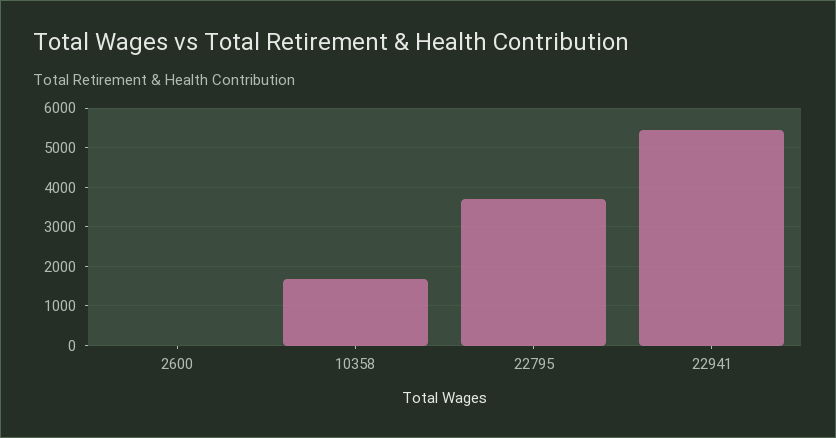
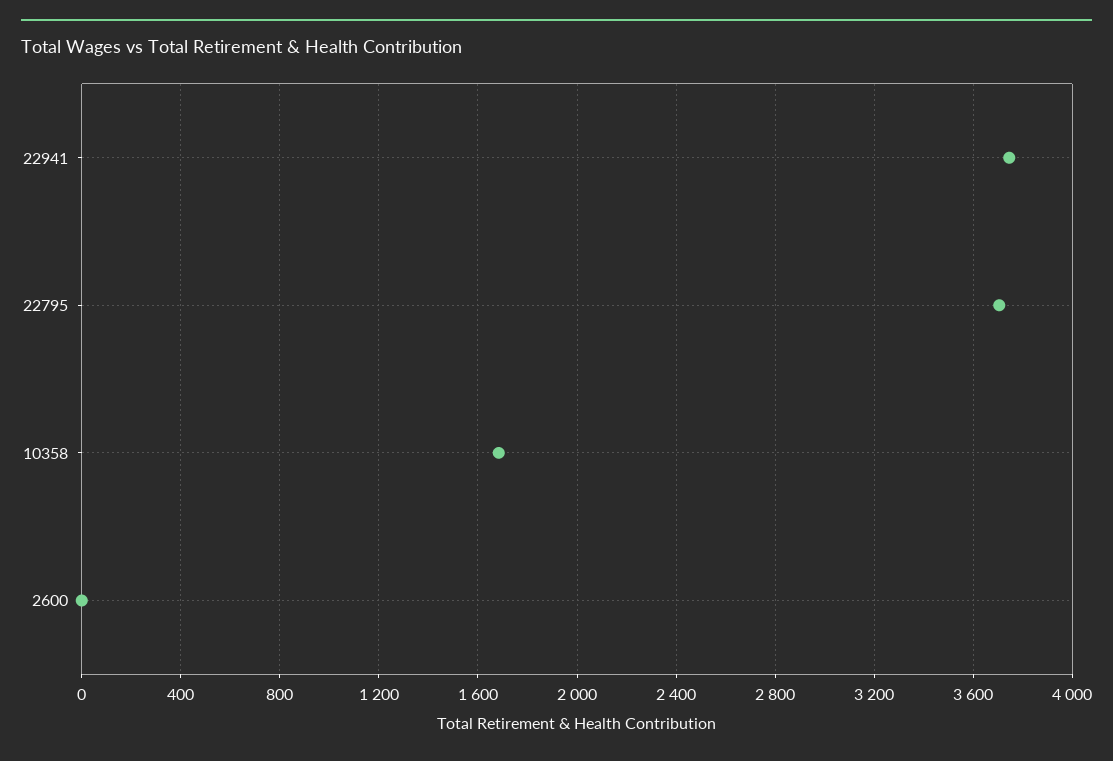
  {
    "2600": 0,
    "10358": 1700,
    "22795": 3700,
-   "22941": 5400
+   "22941": 3750
  }

